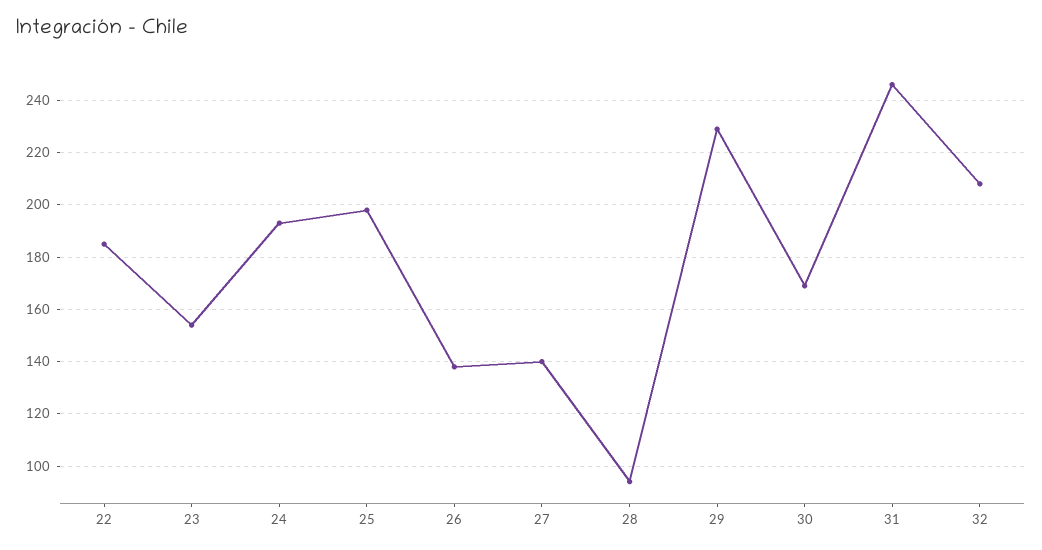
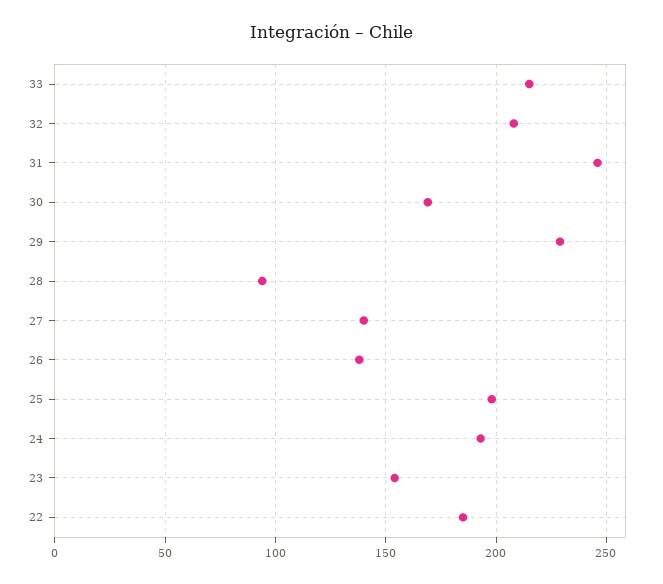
  {
    "22": 185,
    "23": 155,
    "24": 195,
    "25": 200,
    "26": 140,
    "27": 140,
    "28": 95,
    "29": 230,
    "30": 170,
    "31": 245,
-   "32": 210
+   "32": 210,
+   "33": 215
  }

